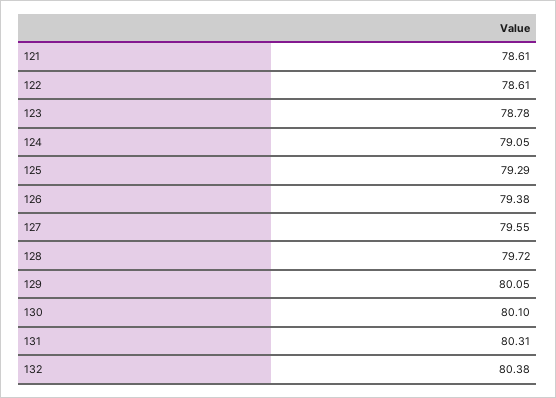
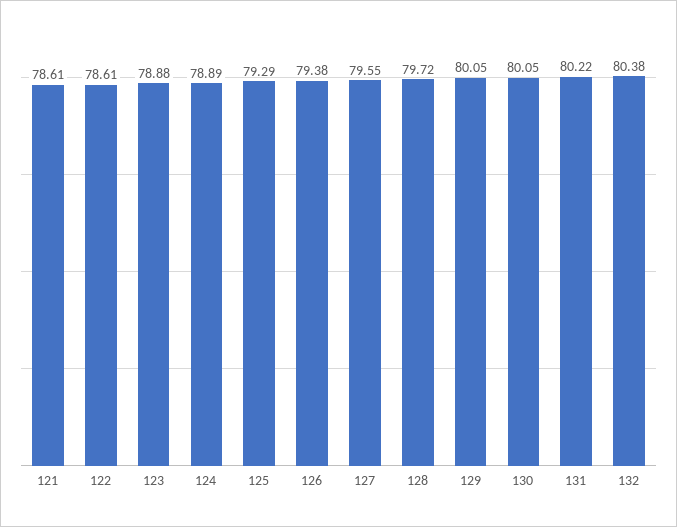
  {
    "121": 78.61,
    "122": 78.61,
-   "123": 78.78,
+   "123": 78.88,
-   "124": 79.05,
+   "124": 78.89,
    "125": 79.29,
    "126": 79.38,
    "127": 79.55,
    "128": 79.72,
    "129": 80.05,
-   "130": 80.1,
+   "130": 80.05,
-   "131": 80.31,
+   "131": 80.22,
    "132": 80.38
  }

